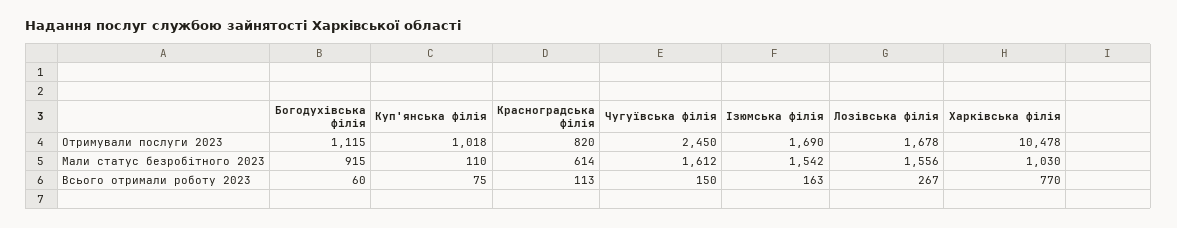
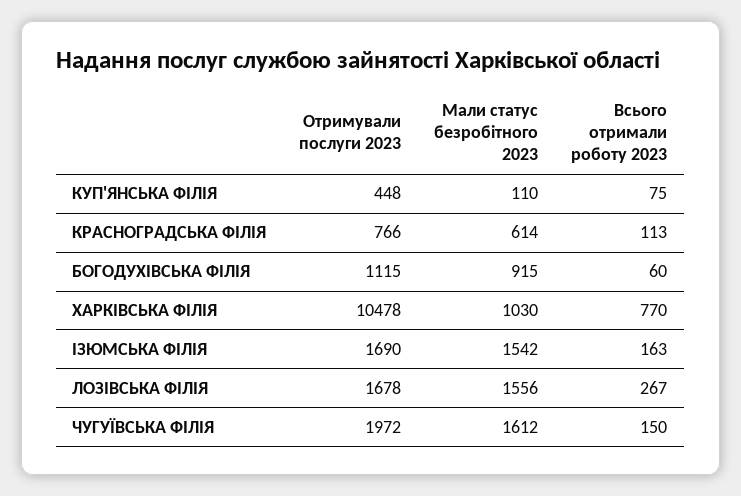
  {
    "Богодухівська філія": {
      "Отримували послуги 2023": 1115,
      "Мали статус безробітного 2023": 915,
      "Всього отримали роботу 2023": 60
    },
    "Куп'янська філія": {
-     "Отримували послуги 2023": 1018,
+     "Отримували послуги 2023": 448,
      "Мали статус безробітного 2023": 110,
      "Всього отримали роботу 2023": 75
    },
    "Красноградська філія": {
-     "Отримували послуги 2023": 820,
+     "Отримували послуги 2023": 766,
      "Мали статус безробітного 2023": 614,
      "Всього отримали роботу 2023": 113
    },
    "Чугуївська філія": {
-     "Отримували послуги 2023": 2450,
+     "Отримували послуги 2023": 1972,
      "Мали статус безробітного 2023": 1612,
      "Всього отримали роботу 2023": 150
    },
    "Ізюмська філія": {
      "Отримували послуги 2023": 1690,
      "Мали статус безробітного 2023": 1542,
      "Всього отримали роботу 2023": 163
    },
    "Лозівська філія": {
      "Отримували послуги 2023": 1678,
      "Мали статус безробітного 2023": 1556,
      "Всього отримали роботу 2023": 267
    },
    "Харківська філія": {
      "Отримували послуги 2023": 10478,
      "Мали статус безробітного 2023": 1030,
      "Всього отримали роботу 2023": 770
    }
  }

